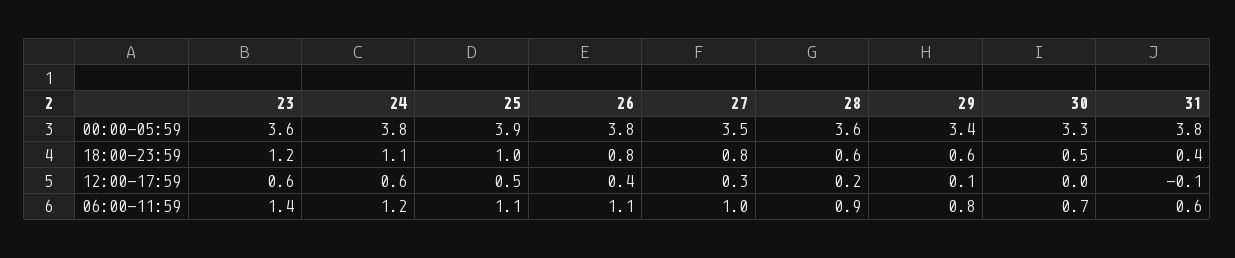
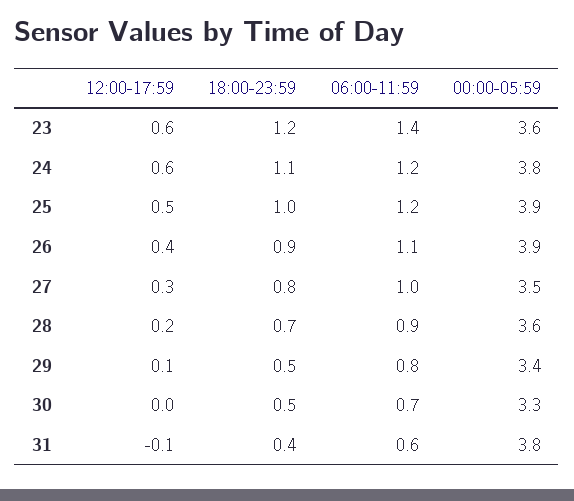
  {
    "23": {
      "00:00-05:59": 3.6,
      "18:00-23:59": 1.2,
      "12:00-17:59": 0.6,
      "06:00-11:59": 1.4
    },
    "24": {
      "00:00-05:59": 3.8,
      "18:00-23:59": 1.1,
      "12:00-17:59": 0.6,
      "06:00-11:59": 1.2
    },
    "25": {
      "00:00-05:59": 3.9,
      "18:00-23:59": 1,
      "12:00-17:59": 0.5,
-     "06:00-11:59": 1.1
+     "06:00-11:59": 1.2
    },
    "26": {
-     "00:00-05:59": 3.8,
+     "00:00-05:59": 3.9,
-     "18:00-23:59": 0.8,
+     "18:00-23:59": 0.9,
      "12:00-17:59": 0.4,
      "06:00-11:59": 1.1
    },
    "27": {
      "00:00-05:59": 3.5,
      "18:00-23:59": 0.8,
      "12:00-17:59": 0.3,
      "06:00-11:59": 1
    },
    "28": {
      "00:00-05:59": 3.6,
-     "18:00-23:59": 0.6,
+     "18:00-23:59": 0.7,
      "12:00-17:59": 0.2,
      "06:00-11:59": 0.9
    },
    "29": {
      "00:00-05:59": 3.4,
-     "18:00-23:59": 0.6,
+     "18:00-23:59": 0.5,
      "12:00-17:59": 0.1,
      "06:00-11:59": 0.8
    },
    "30": {
      "00:00-05:59": 3.3,
      "18:00-23:59": 0.5,
      "12:00-17:59": 0,
      "06:00-11:59": 0.7
    },
    "31": {
      "00:00-05:59": 3.8,
      "18:00-23:59": 0.4,
      "12:00-17:59": -0.1,
      "06:00-11:59": 0.6
    }
  }

